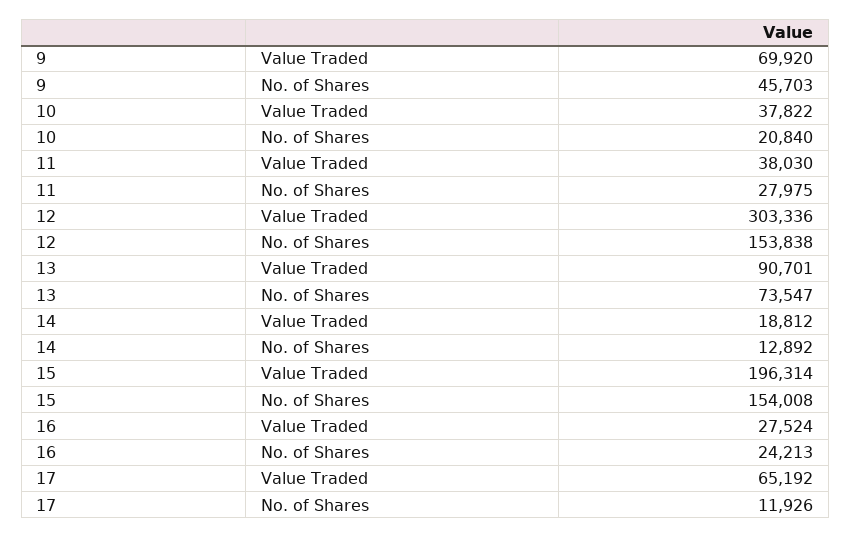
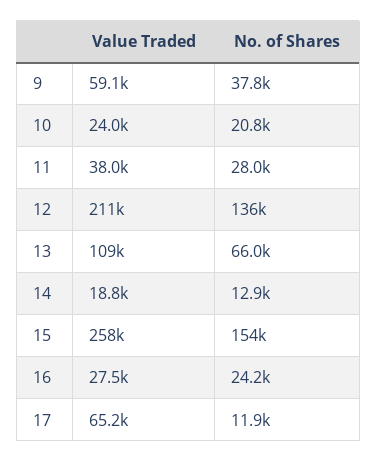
  {
    "9": {
-     "Value Traded": 69920,
+     "Value Traded": 59100,
-     "No. of Shares": 45703
+     "No. of Shares": 37800
    },
    "10": {
-     "Value Traded": 37822,
+     "Value Traded": 24000,
      "No. of Shares": 20840
    },
    "11": {
      "Value Traded": 38030,
      "No. of Shares": 27975
    },
    "12": {
-     "Value Traded": 303336,
+     "Value Traded": 211000,
-     "No. of Shares": 153838
+     "No. of Shares": 136000
    },
    "13": {
-     "Value Traded": 90701,
+     "Value Traded": 109000,
-     "No. of Shares": 73547
+     "No. of Shares": 66000
    },
    "14": {
      "Value Traded": 18812,
      "No. of Shares": 12892
    },
    "15": {
-     "Value Traded": 196314,
+     "Value Traded": 258000,
      "No. of Shares": 154008
    },
    "16": {
      "Value Traded": 27524,
      "No. of Shares": 24213
    },
    "17": {
      "Value Traded": 65192,
      "No. of Shares": 11926
    }
  }

